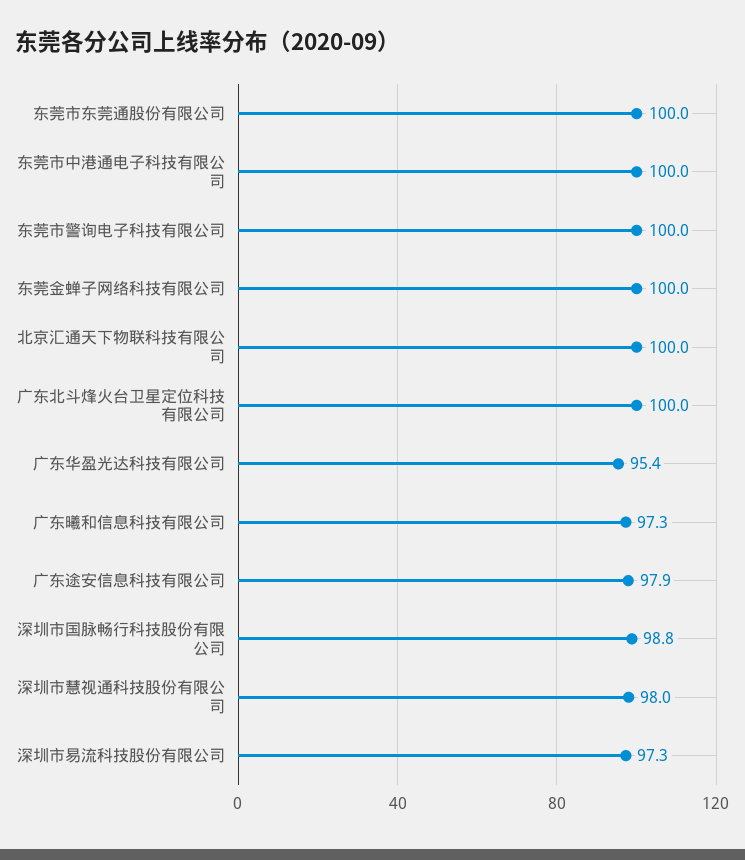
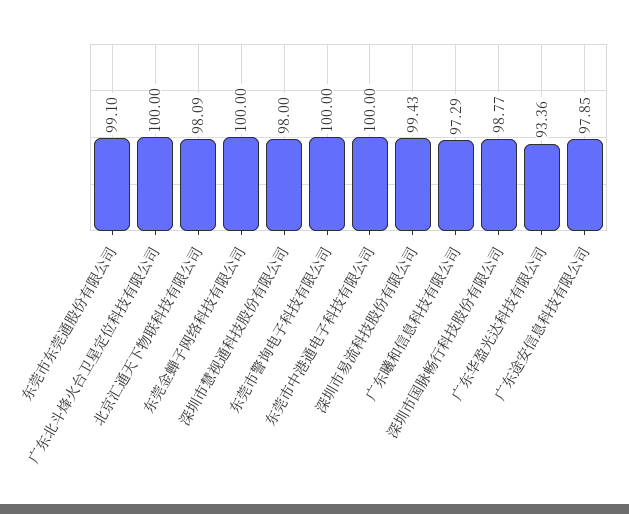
  {
-   "东莞市东莞通股份有限公司": 100,
+   "东莞市东莞通股份有限公司": 99.1,
    "东莞市中港通电子科技有限公司": 100,
    "东莞市警询电子科技有限公司": 100,
    "东莞金蝉子网络科技有限公司": 100,
-   "北京汇通天下物联科技有限公司": 100,
+   "北京汇通天下物联科技有限公司": 98.09,
    "广东北斗烽火台卫星定位科技有限公司": 100,
-   "广东华盈光达科技有限公司": 95.4,
+   "广东华盈光达科技有限公司": 93.36,
    "广东曦和信息科技有限公司": 97.29,
    "广东途安信息科技有限公司": 97.85,
    "深圳市国脉畅行科技股份有限公司": 98.77,
    "深圳市慧视通科技股份有限公司": 98,
-   "深圳市易流科技股份有限公司": 97.3
+   "深圳市易流科技股份有限公司": 99.43
  }

